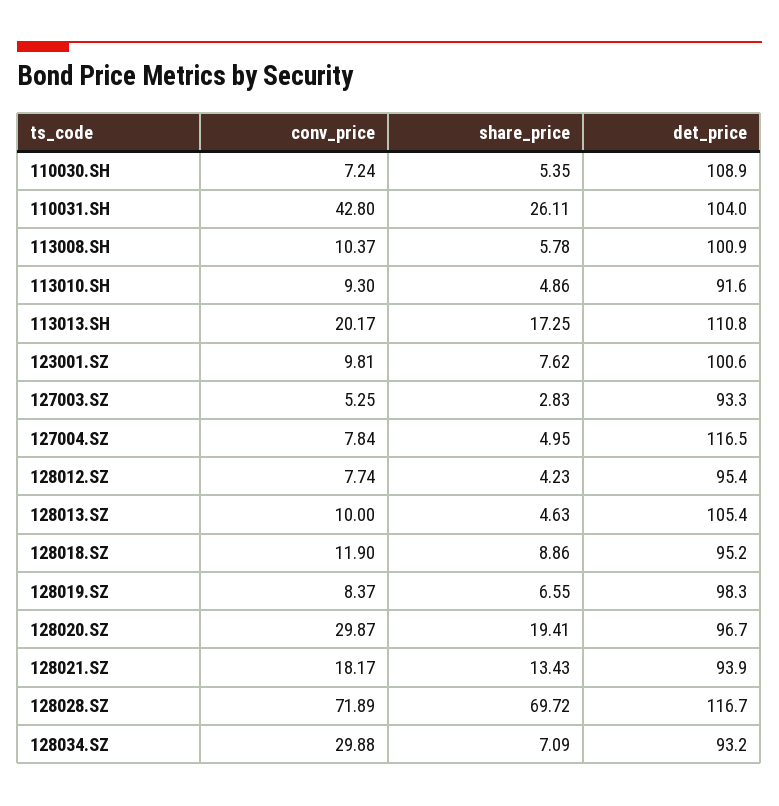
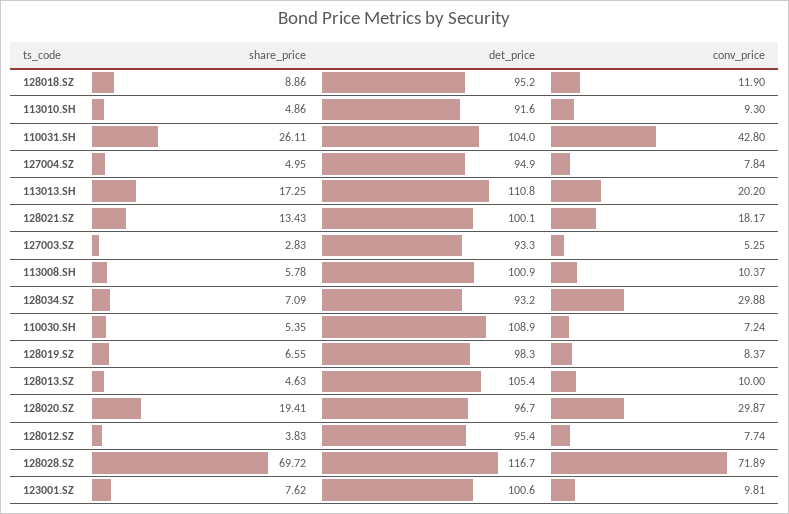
  {
    "conv_price": {
      "110030.SH": 7.24,
      "110031.SH": 42.8,
      "113008.SH": 10.37,
      "113010.SH": 9.3,
-     "113013.SH": 20.17,
+     "113013.SH": 20.2,
      "123001.SZ": 9.81,
      "127003.SZ": 5.25,
      "127004.SZ": 7.84,
      "128012.SZ": 7.74,
      "128013.SZ": 10,
      "128018.SZ": 11.9,
      "128019.SZ": 8.37,
      "128020.SZ": 29.87,
      "128021.SZ": 18.17,
      "128028.SZ": 71.89,
      "128034.SZ": 29.88
    },
    "share_price": {
      "110030.SH": 5.35,
      "110031.SH": 26.11,
      "113008.SH": 5.78,
      "113010.SH": 4.86,
      "113013.SH": 17.25,
      "123001.SZ": 7.62,
      "127003.SZ": 2.83,
      "127004.SZ": 4.95,
-     "128012.SZ": 4.23,
+     "128012.SZ": 3.83,
      "128013.SZ": 4.63,
      "128018.SZ": 8.86,
      "128019.SZ": 6.55,
      "128020.SZ": 19.41,
      "128021.SZ": 13.43,
      "128028.SZ": 69.72,
      "128034.SZ": 7.09
    },
    "det_price": {
      "110030.SH": 108.9,
      "110031.SH": 104,
      "113008.SH": 100.9,
      "113010.SH": 91.6,
      "113013.SH": 110.8,
      "123001.SZ": 100.6,
      "127003.SZ": 93.3,
-     "127004.SZ": 116.5,
+     "127004.SZ": 94.9,
      "128012.SZ": 95.4,
      "128013.SZ": 105.4,
      "128018.SZ": 95.2,
      "128019.SZ": 98.3,
      "128020.SZ": 96.7,
-     "128021.SZ": 93.9,
+     "128021.SZ": 100.1,
      "128028.SZ": 116.7,
      "128034.SZ": 93.2
    }
  }

